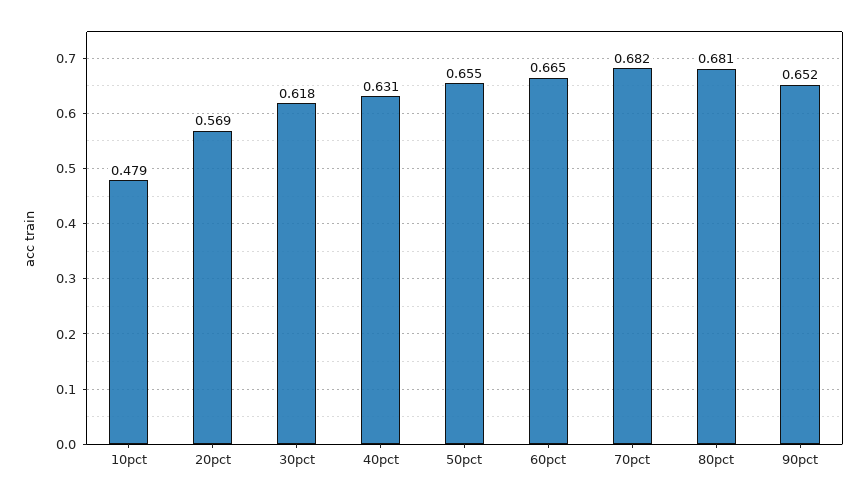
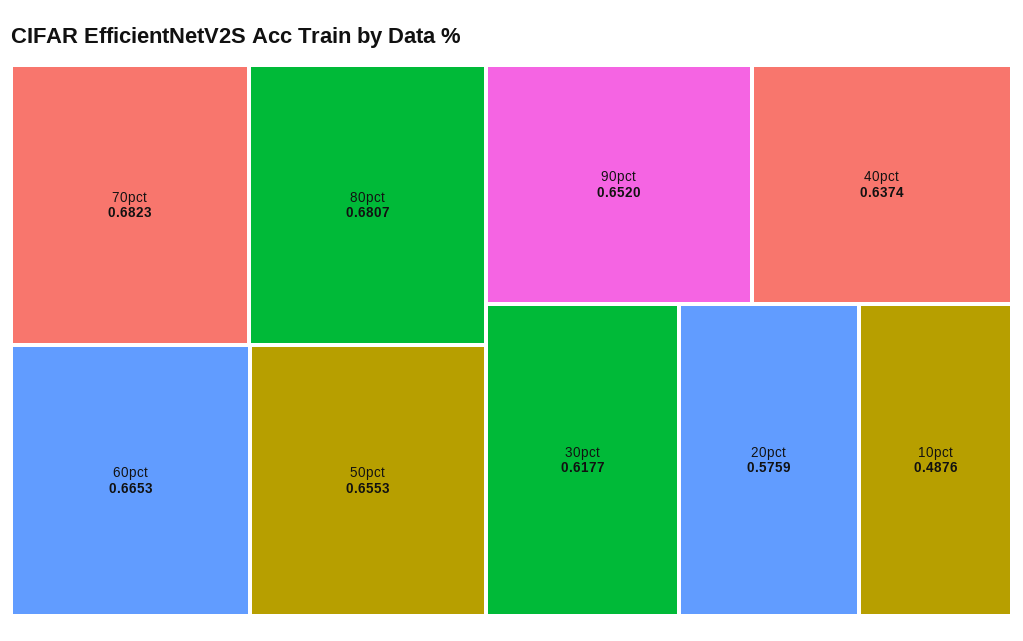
  {
-   "10pct": 0.479,
+   "10pct": 0.4876,
-   "20pct": 0.569,
+   "20pct": 0.5759,
    "30pct": 0.6177,
-   "40pct": 0.631,
+   "40pct": 0.6374,
    "50pct": 0.6553,
    "60pct": 0.6653,
    "70pct": 0.6823,
    "80pct": 0.6807,
    "90pct": 0.652
  }

